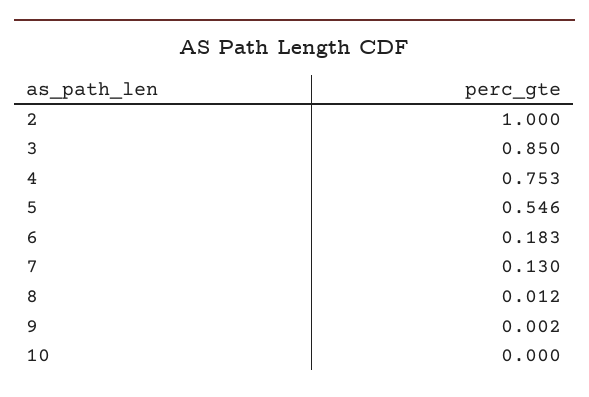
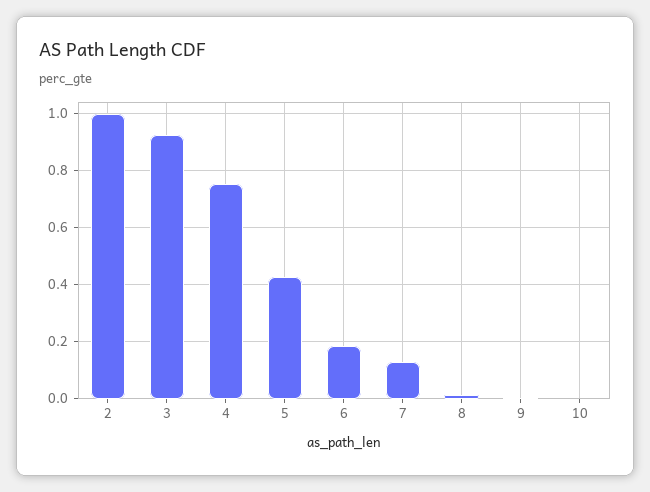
  {
    "2": 1,
-   "3": 0.85,
+   "3": 0.925,
    "4": 0.753,
-   "5": 0.546,
+   "5": 0.425,
    "6": 0.183,
    "7": 0.13,
    "8": 0.012,
    "9": 0.002,
    "10": 0
  }

